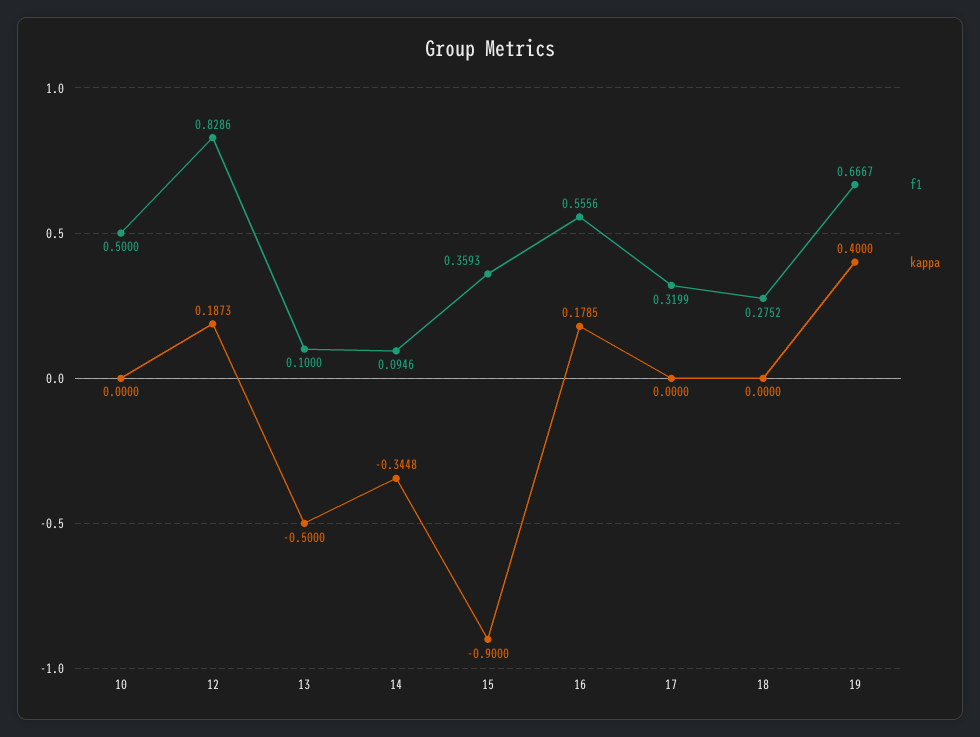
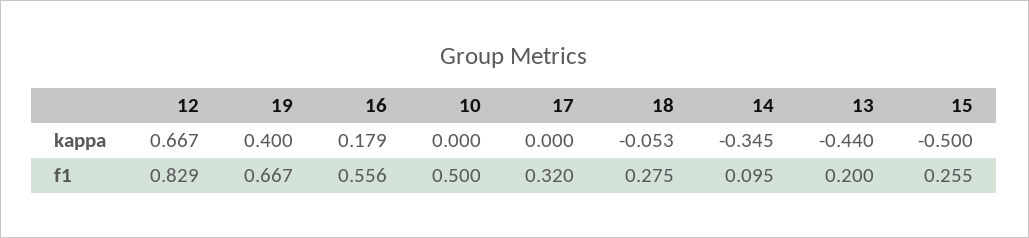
  {
    "f1": {
      "10": 0.5,
      "12": 0.8286,
-     "13": 0.1,
+     "13": 0.2,
      "14": 0.0946,
-     "15": 0.3593,
+     "15": 0.255,
      "16": 0.5556,
      "17": 0.3199,
      "18": 0.2752,
      "19": 0.6667
    },
    "kappa": {
      "10": 0,
-     "12": 0.1873,
+     "12": 0.667,
-     "13": -0.5,
+     "13": -0.44,
      "14": -0.3448,
-     "15": -0.9,
+     "15": -0.5,
      "16": 0.1785,
      "17": 0,
-     "18": 0,
+     "18": -0.053,
      "19": 0.4
    }
  }

